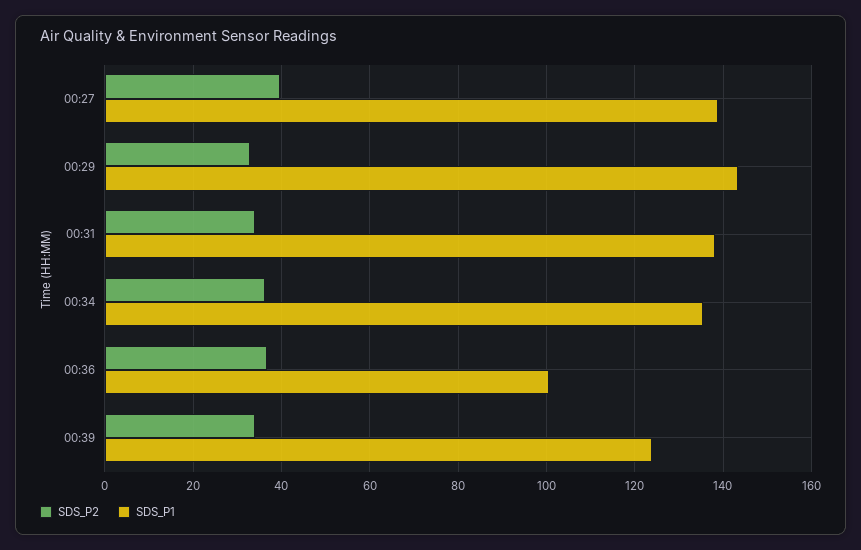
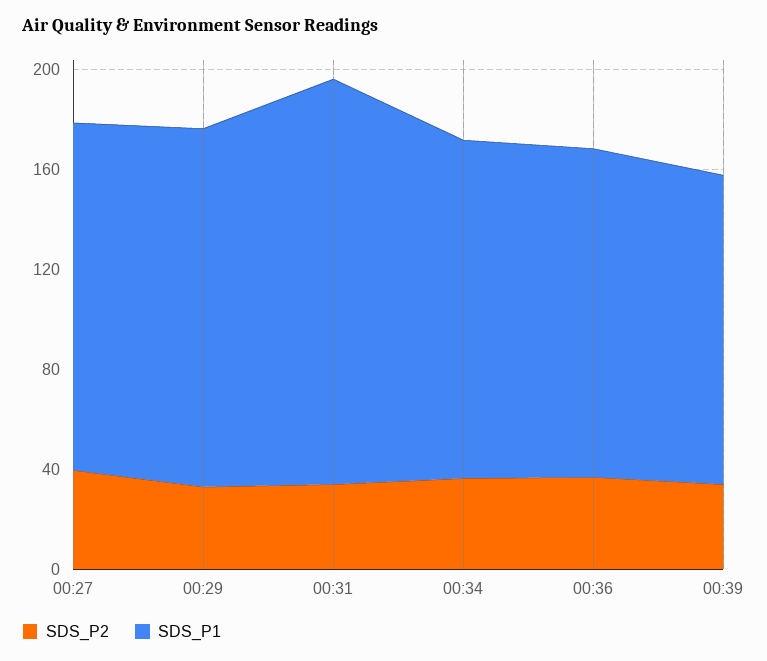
  {
    "SDS_P2": {
      "00:27": 40,
      "00:29": 32,
      "00:31": 34,
      "00:34": 36,
      "00:36": 36,
      "00:39": 34
    },
    "SDS_P1": {
      "00:27": 138,
      "00:29": 144,
-     "00:31": 138,
+     "00:31": 160,
      "00:34": 136,
-     "00:36": 100,
+     "00:36": 130,
      "00:39": 124
    }
  }

